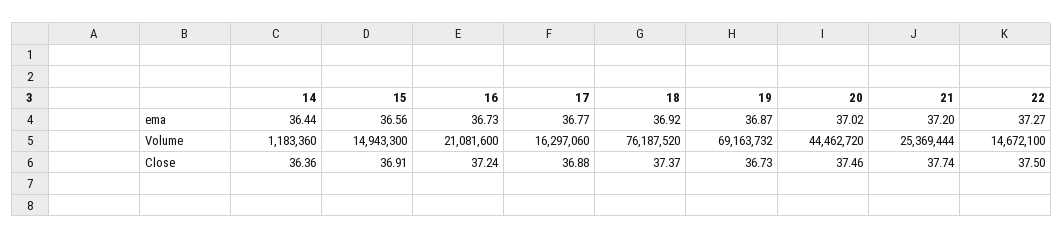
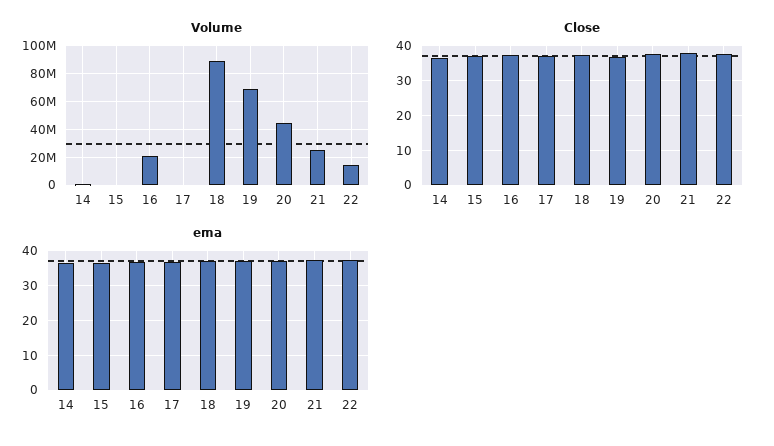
  {
    "ema": {
      "14": 36.44,
      "15": 36.56,
      "16": 36.73,
      "17": 36.77,
      "18": 36.92,
      "19": 36.87,
      "20": 37.02,
      "21": 37.2,
      "22": 37.27
    },
    "Volume": {
      "14": 1183360,
-     "15": 14943300,
+     "15": 0,
      "16": 21081600,
-     "17": 16297060,
+     "17": 0,
-     "18": 76187520,
+     "18": 90000000,
      "19": 69163732,
      "20": 44462720,
      "21": 25369444,
      "22": 14672100
    },
    "Close": {
      "14": 36.36,
      "15": 36.91,
      "16": 37.24,
      "17": 36.88,
      "18": 37.37,
      "19": 36.73,
      "20": 37.46,
      "21": 37.74,
      "22": 37.5
    }
  }

